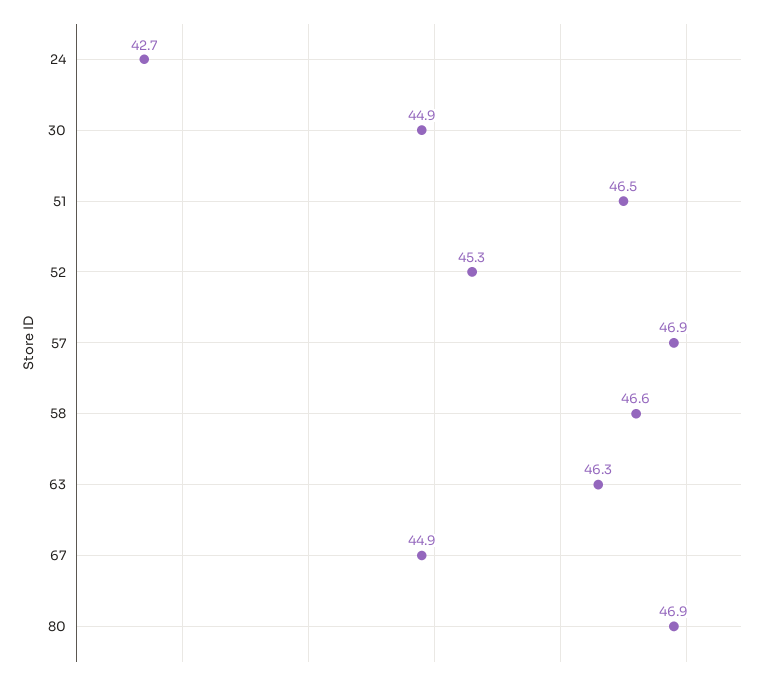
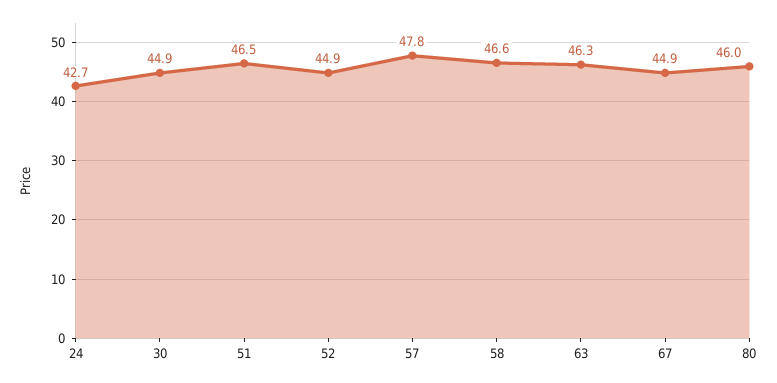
  {
    "24": 42.7,
    "30": 44.9,
    "51": 46.5,
-   "52": 45.3,
+   "52": 44.9,
-   "57": 46.9,
+   "57": 47.8,
    "58": 46.6,
    "63": 46.3,
    "67": 44.9,
-   "80": 46.9
+   "80": 46
  }

